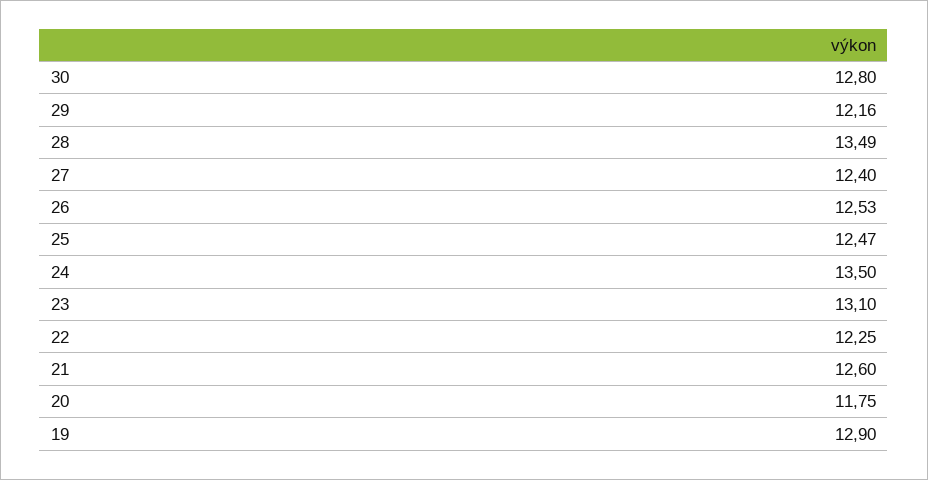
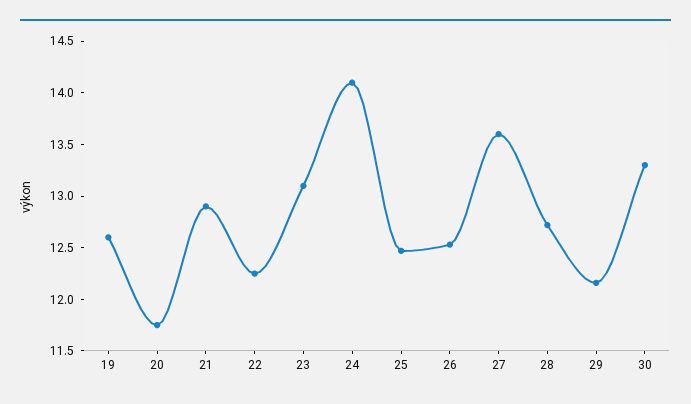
  {
-   "30": 12.8,
+   "30": 13.3,
    "29": 12.16,
-   "28": 13.49,
+   "28": 12.7,
-   "27": 12.4,
+   "27": 13.6,
    "26": 12.53,
    "25": 12.47,
-   "24": 13.5,
+   "24": 14.1,
    "23": 13.1,
    "22": 12.25,
-   "21": 12.6,
+   "21": 12.9,
    "20": 11.75,
-   "19": 12.9
+   "19": 12.6
  }

